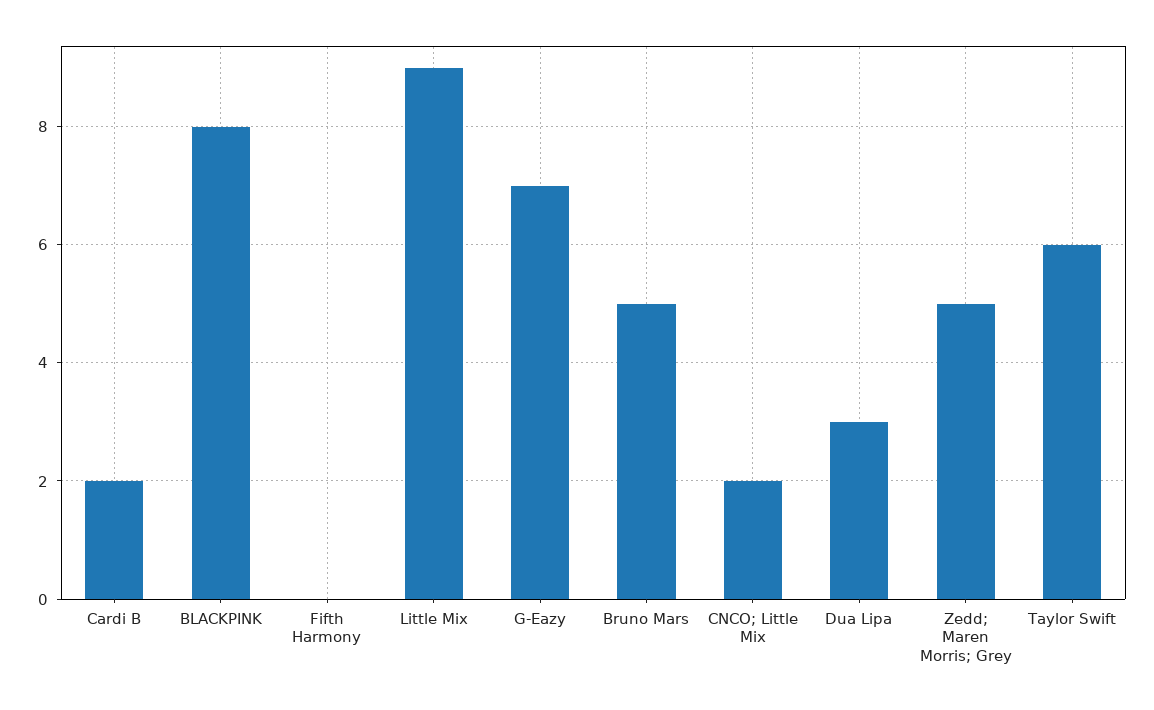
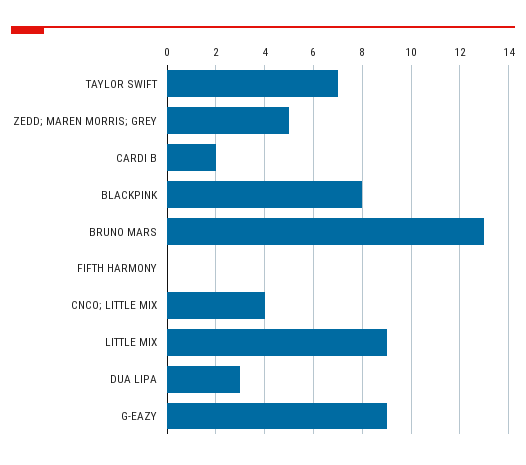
  {
    "Cardi B": 2,
    "BLACKPINK": 8,
    "Fifth Harmony": 0,
    "Little Mix": 9,
-   "G-Eazy": 7,
+   "G-Eazy": 9,
-   "Bruno Mars": 5,
+   "Bruno Mars": 13,
-   "CNCO; Little Mix": 2,
+   "CNCO; Little Mix": 4,
    "Dua Lipa": 3,
    "Zedd; Maren Morris; Grey": 5,
-   "Taylor Swift": 6
+   "Taylor Swift": 7
  }

